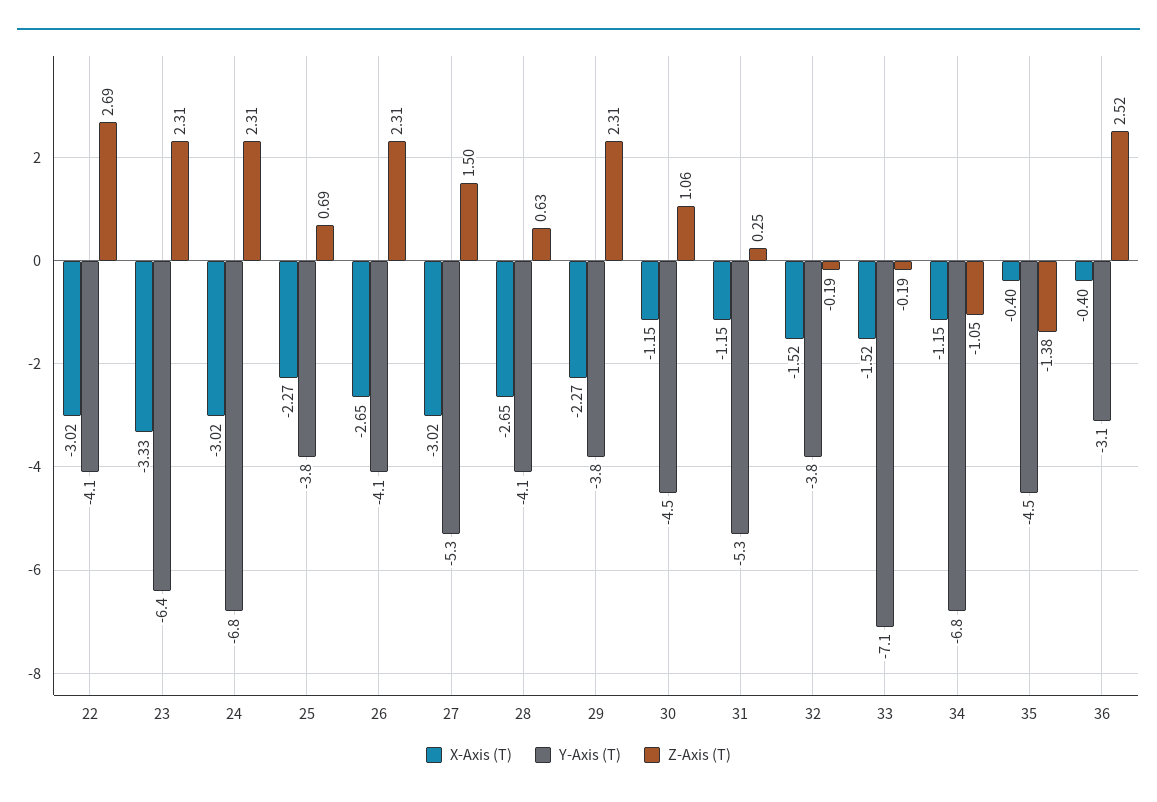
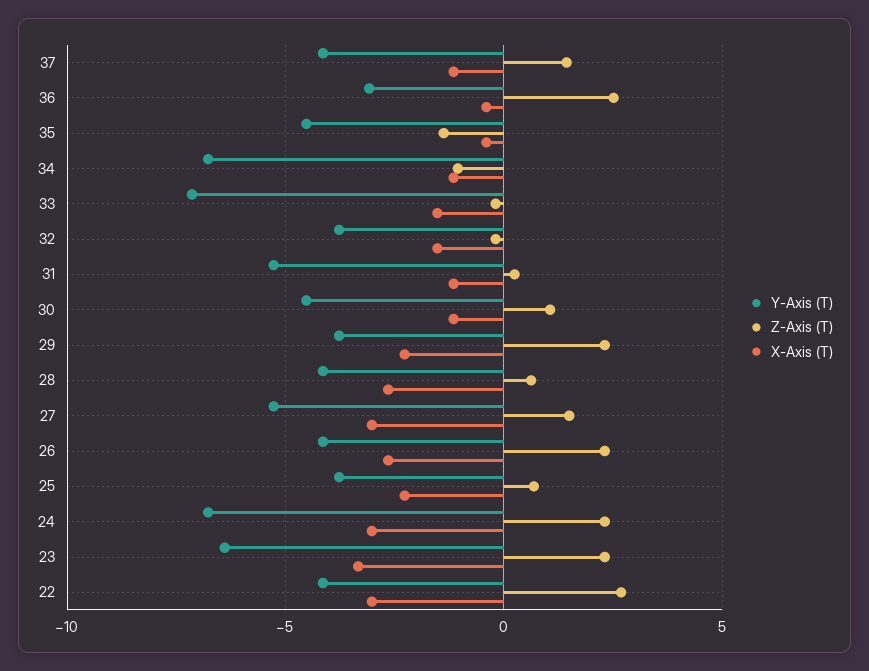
  {
    "X-Axis (T)": {
      "22": -3.02,
      "23": -3.33,
      "24": -3.02,
      "25": -2.27,
      "26": -2.65,
      "27": -3.02,
      "28": -2.65,
      "29": -2.27,
      "30": -1.15,
      "31": -1.15,
      "32": -1.52,
      "33": -1.52,
      "34": -1.15,
      "35": -0.4,
-     "36": -0.4
+     "36": -0.4,
+     "37": -1
    },
    "Y-Axis (T)": {
      "22": -4.1,
      "23": -6.4,
      "24": -6.8,
      "25": -3.8,
      "26": -4.1,
      "27": -5.3,
      "28": -4.1,
      "29": -3.8,
      "30": -4.5,
      "31": -5.3,
      "32": -3.8,
      "33": -7.1,
      "34": -6.8,
      "35": -4.5,
-     "36": -3.1
+     "36": -3.1,
+     "37": -4
    },
    "Z-Axis (T)": {
      "22": 2.69,
      "23": 2.31,
      "24": 2.31,
      "25": 0.69,
      "26": 2.31,
      "27": 1.5,
      "28": 0.63,
      "29": 2.31,
      "30": 1.06,
      "31": 0.25,
      "32": -0.19,
      "33": -0.19,
      "34": -1.05,
      "35": -1.38,
-     "36": 2.52
+     "36": 2.52,
+     "37": 1.5
    }
  }

